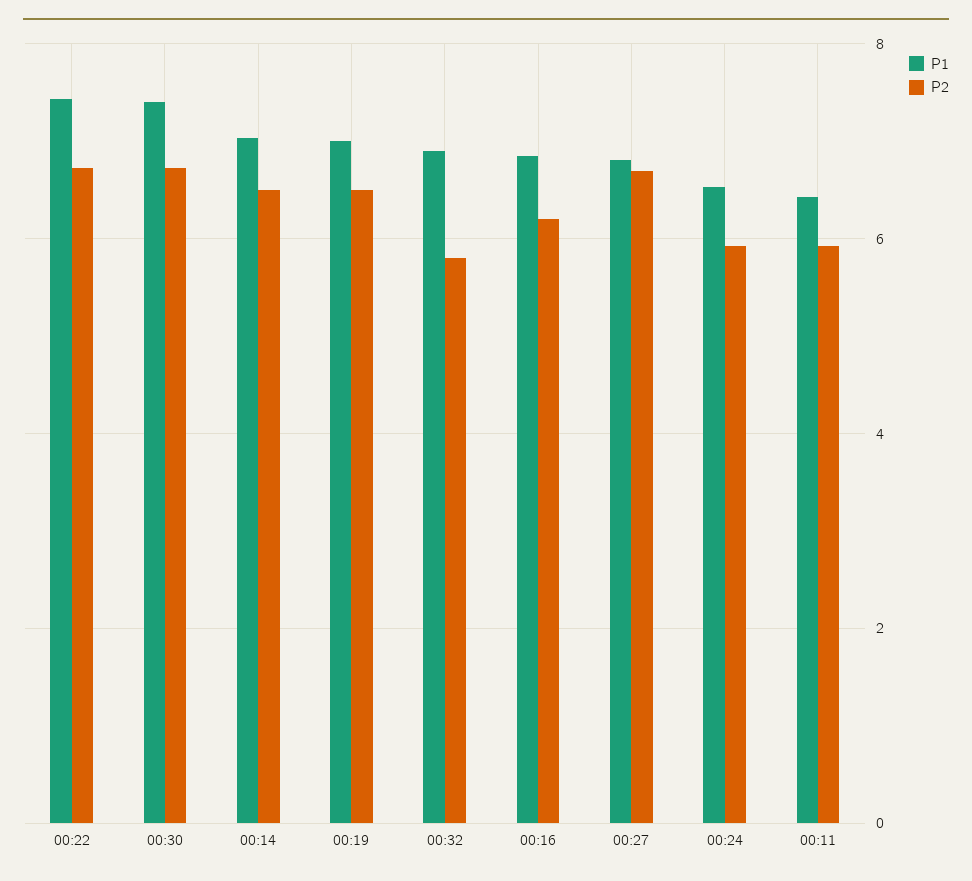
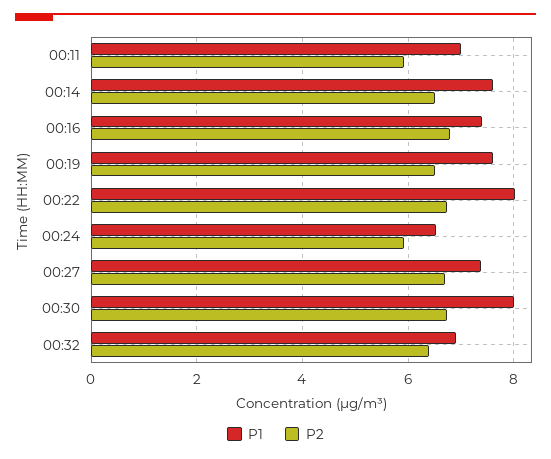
  {
    "P1": {
-     "00:22": 7.4,
+     "00:22": 8,
-     "00:30": 7.4,
+     "00:30": 8,
-     "00:14": 7,
+     "00:14": 7.6,
-     "00:19": 7,
+     "00:19": 7.6,
      "00:32": 7,
-     "00:16": 6.8,
+     "00:16": 7.4,
-     "00:27": 6.8,
+     "00:27": 7.4,
      "00:24": 6.6,
-     "00:11": 6.4
+     "00:11": 7
    },
    "P2": {
      "00:22": 6.8,
      "00:30": 6.8,
      "00:14": 6.6,
      "00:19": 6.6,
-     "00:32": 5.8,
+     "00:32": 6.4,
-     "00:16": 6.2,
+     "00:16": 6.8,
      "00:27": 6.8,
      "00:24": 6,
      "00:11": 6
    }
  }

